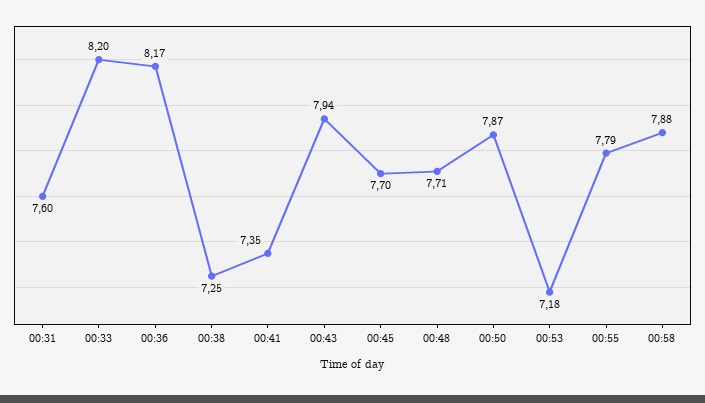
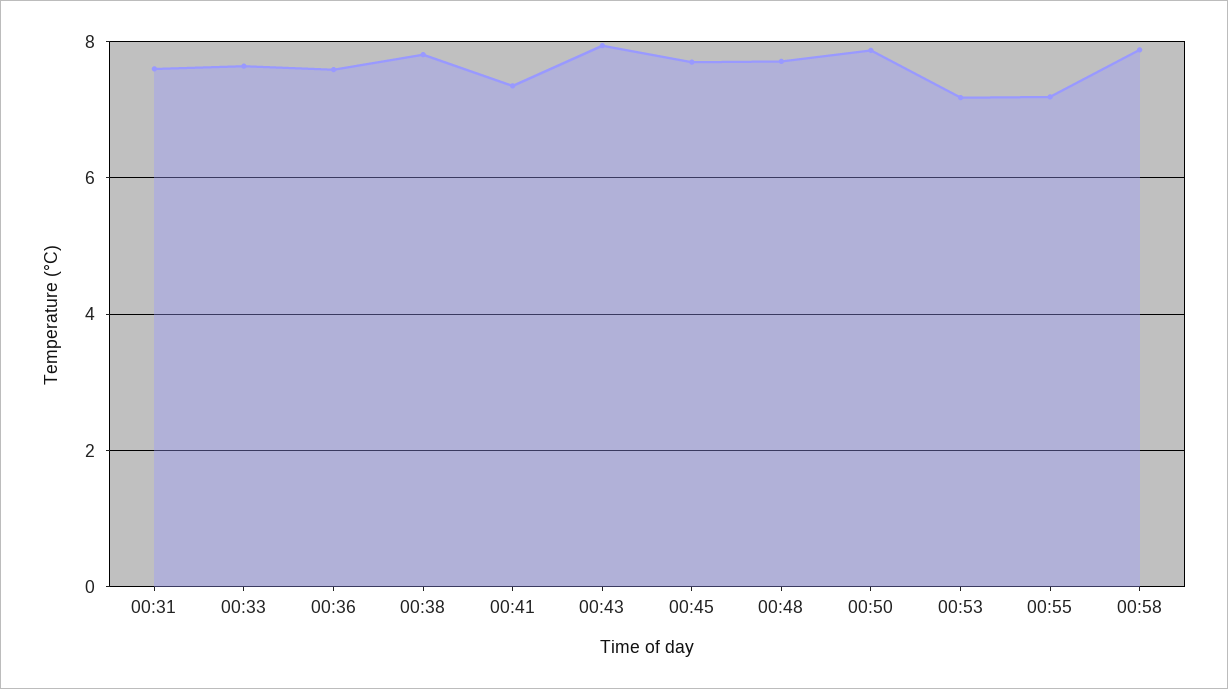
  {
    "00:31": 7.6,
-   "00:33": 8.2,
+   "00:33": 7.6,
-   "00:36": 8.17,
+   "00:36": 7.6,
-   "00:38": 7.25,
+   "00:38": 7.8,
    "00:41": 7.35,
    "00:43": 7.94,
    "00:45": 7.7,
    "00:48": 7.71,
    "00:50": 7.87,
    "00:53": 7.18,
-   "00:55": 7.79,
+   "00:55": 7.2,
    "00:58": 7.88
  }

